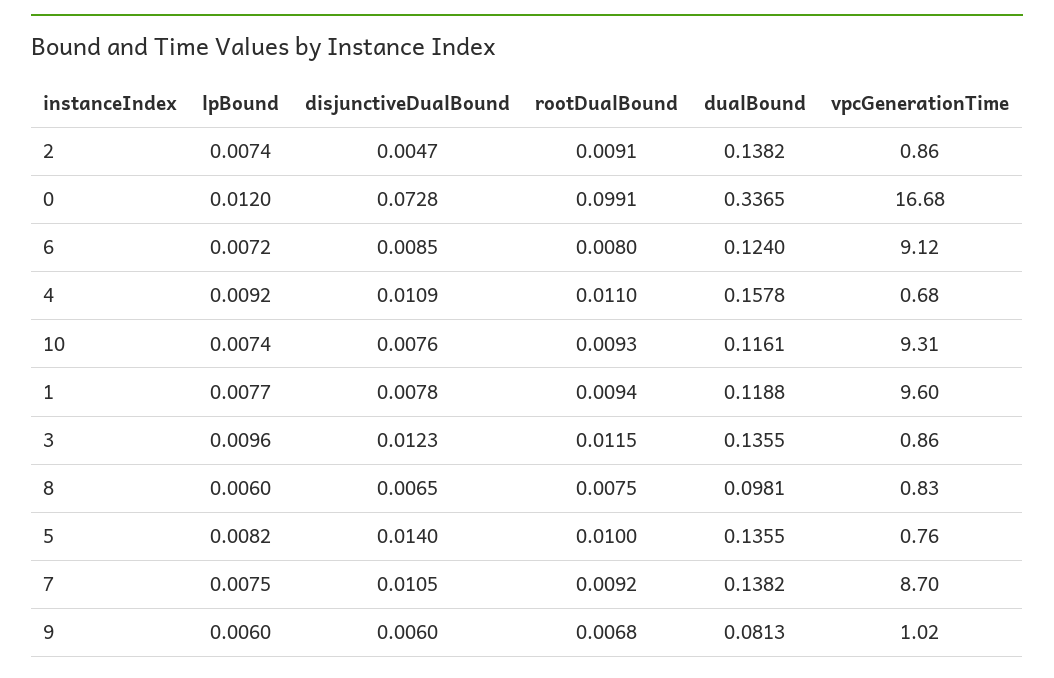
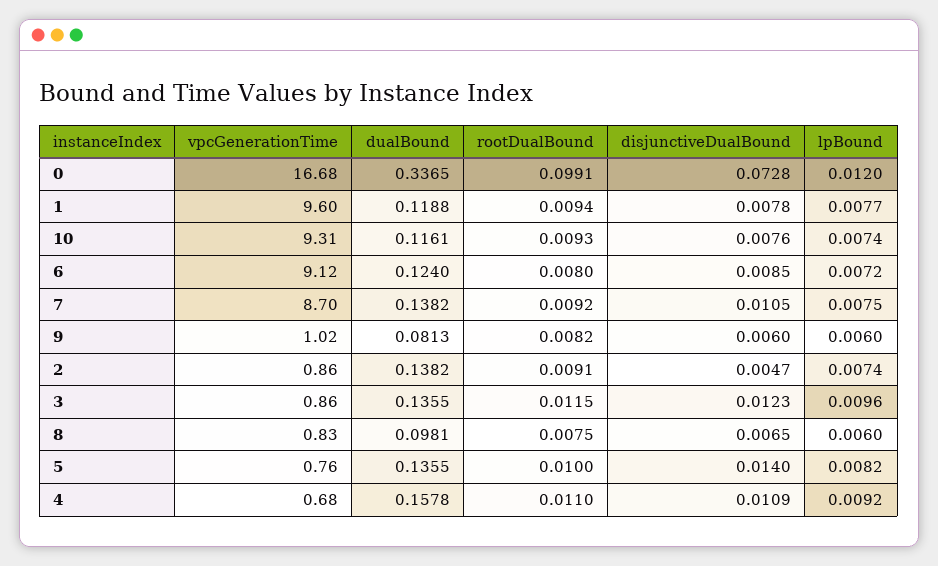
  {
    "lpBound": {
      "2": 0.0074,
      "0": 0.012,
      "6": 0.0072,
      "4": 0.0092,
      "10": 0.0074,
      "1": 0.0077,
      "3": 0.0096,
      "8": 0.006,
      "5": 0.0082,
      "7": 0.0075,
      "9": 0.006
    },
    "disjunctiveDualBound": {
      "2": 0.0047,
      "0": 0.0728,
      "6": 0.0085,
      "4": 0.0109,
      "10": 0.0076,
      "1": 0.0078,
      "3": 0.0123,
      "8": 0.0065,
      "5": 0.014,
      "7": 0.0105,
      "9": 0.006
    },
    "rootDualBound": {
      "2": 0.0091,
      "0": 0.0991,
      "6": 0.008,
      "4": 0.011,
      "10": 0.0093,
      "1": 0.0094,
      "3": 0.0115,
      "8": 0.0075,
      "5": 0.01,
      "7": 0.0092,
-     "9": 0.0068
+     "9": 0.0082
    },
    "dualBound": {
      "2": 0.1382,
      "0": 0.3365,
      "6": 0.124,
      "4": 0.1578,
      "10": 0.1161,
      "1": 0.1188,
      "3": 0.1355,
      "8": 0.0981,
      "5": 0.1355,
      "7": 0.1382,
      "9": 0.0813
    },
    "vpcGenerationTime": {
      "2": 0.86,
      "0": 16.68,
      "6": 9.12,
      "4": 0.68,
      "10": 9.31,
      "1": 9.6,
      "3": 0.86,
      "8": 0.83,
      "5": 0.76,
      "7": 8.7,
      "9": 1.02
    }
  }

